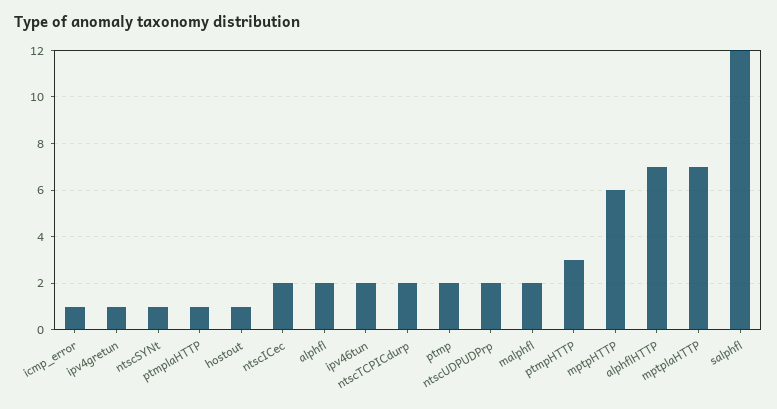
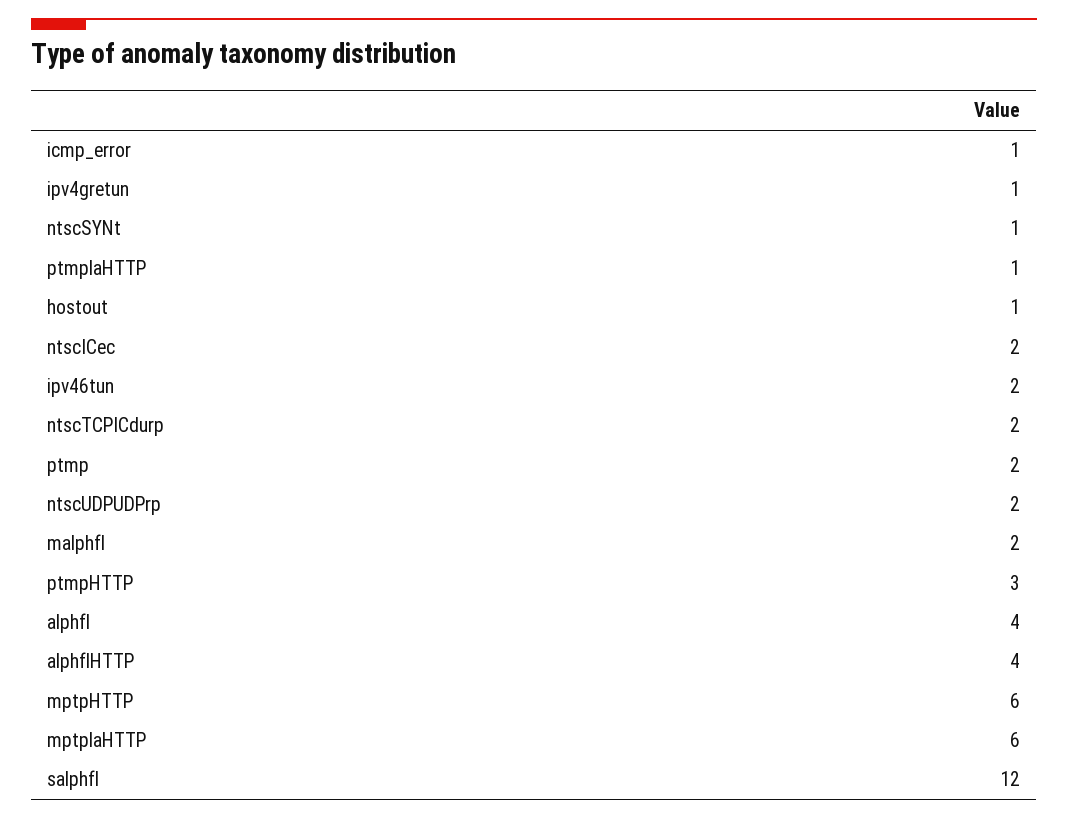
  {
    "icmp_error": 1,
    "ipv4gretun": 1,
    "ntscSYNt": 1,
    "ptmplaHTTP": 1,
    "hostout": 1,
    "ntscICec": 2,
-   "alphfl": 2,
+   "alphfl": 4,
    "ipv46tun": 2,
    "ntscTCPICdurp": 2,
    "ptmp": 2,
    "ntscUDPUDPrp": 2,
    "malphfl": 2,
    "ptmpHTTP": 3,
    "mptpHTTP": 6,
-   "alphflHTTP": 7,
+   "alphflHTTP": 4,
-   "mptplaHTTP": 7,
+   "mptplaHTTP": 6,
    "salphfl": 12
  }

